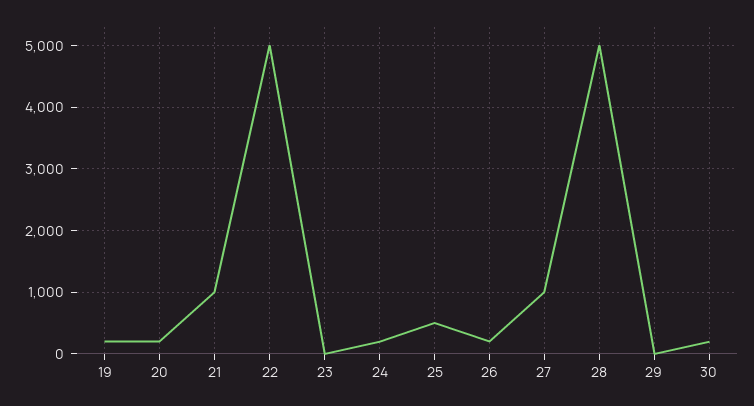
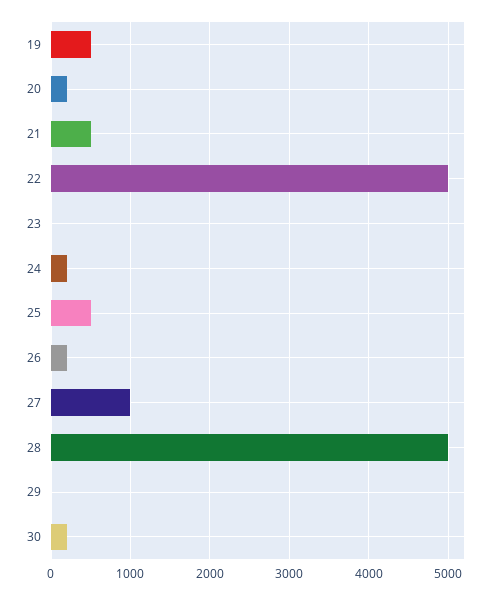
  {
-   "19": 200,
+   "19": 500,
    "20": 200,
-   "21": 1000,
+   "21": 500,
    "22": 5000,
    "23": 0,
    "24": 200,
    "25": 500,
    "26": 200,
    "27": 1000,
    "28": 5000,
    "29": 0,
    "30": 200
  }

